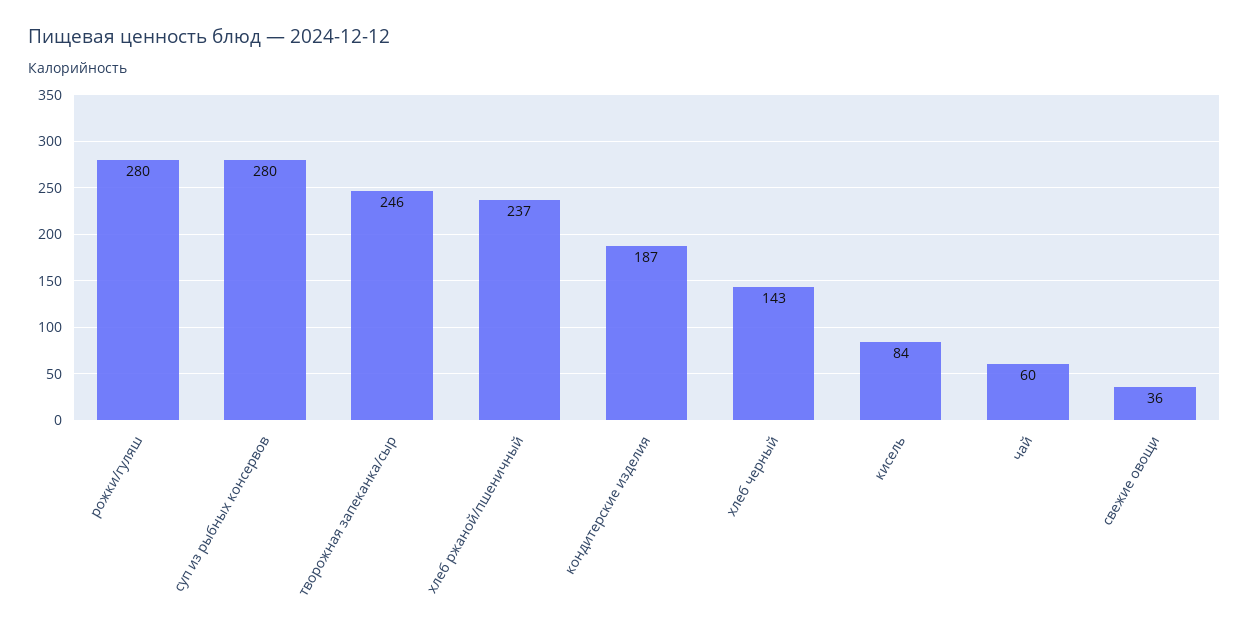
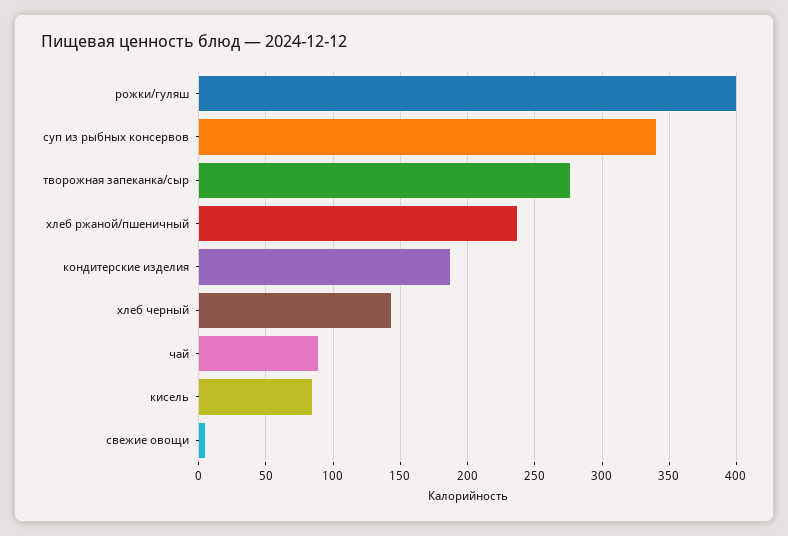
  {
-   "рожки/гуляш": 280,
+   "рожки/гуляш": 400,
-   "суп из рыбных консервов": 280,
+   "суп из рыбных консервов": 340,
-   "творожная запеканка/сыр": 246,
+   "творожная запеканка/сыр": 275,
    "хлеб ржаной/пшеничный": 237,
    "кондитерские изделия": 187,
    "хлеб черный": 143,
    "кисель": 84,
-   "чай": 60,
+   "чай": 90,
-   "свежие овощи": 36
+   "свежие овощи": 5
  }

